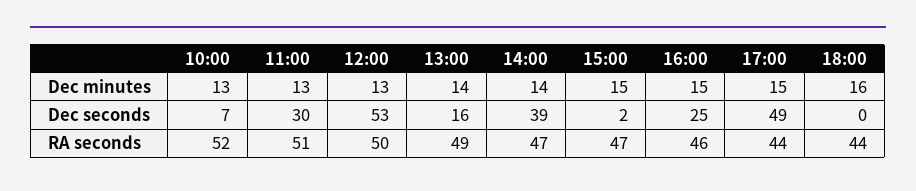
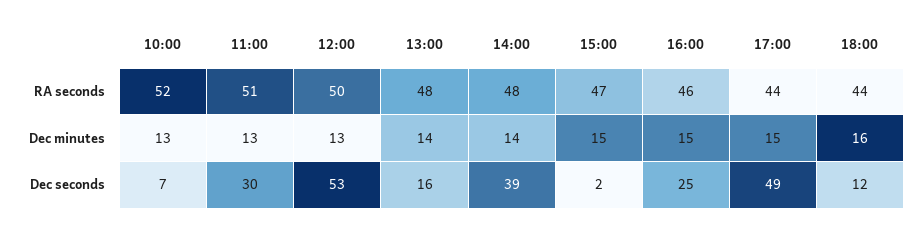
  {
    "10:00": {
      "Dec minutes": 13,
      "Dec seconds": 7,
      "RA seconds": 52
    },
    "11:00": {
      "Dec minutes": 13,
      "Dec seconds": 30,
      "RA seconds": 51
    },
    "12:00": {
      "Dec minutes": 13,
      "Dec seconds": 53,
      "RA seconds": 50
    },
    "13:00": {
      "Dec minutes": 14,
      "Dec seconds": 16,
-     "RA seconds": 49
+     "RA seconds": 48
    },
    "14:00": {
      "Dec minutes": 14,
      "Dec seconds": 39,
-     "RA seconds": 47
+     "RA seconds": 48
    },
    "15:00": {
      "Dec minutes": 15,
      "Dec seconds": 2,
      "RA seconds": 47
    },
    "16:00": {
      "Dec minutes": 15,
      "Dec seconds": 25,
      "RA seconds": 46
    },
    "17:00": {
      "Dec minutes": 15,
      "Dec seconds": 49,
      "RA seconds": 44
    },
    "18:00": {
      "Dec minutes": 16,
-     "Dec seconds": 0,
+     "Dec seconds": 12,
      "RA seconds": 44
    }
  }

